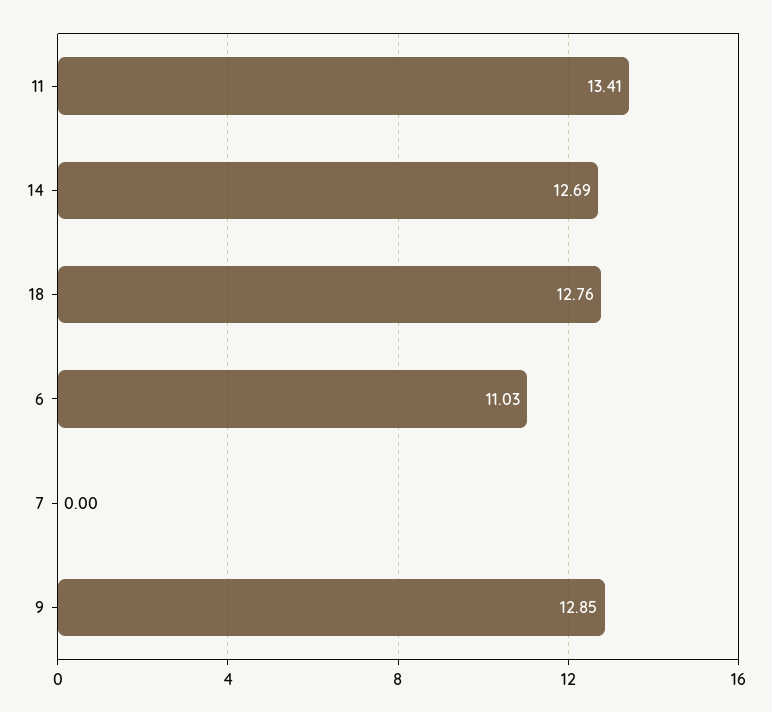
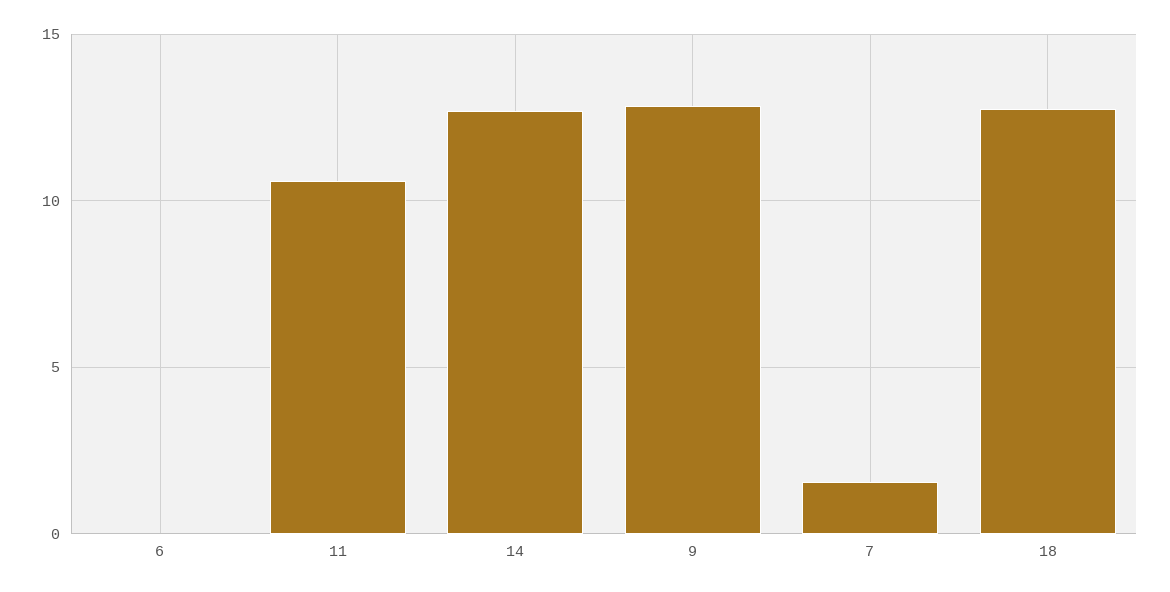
  {
-   "11": 13.41,
+   "11": 10.5,
    "14": 12.69,
    "18": 12.76,
-   "6": 11.03,
+   "6": 0,
-   "7": 0,
+   "7": 1.5,
    "9": 12.85
  }

